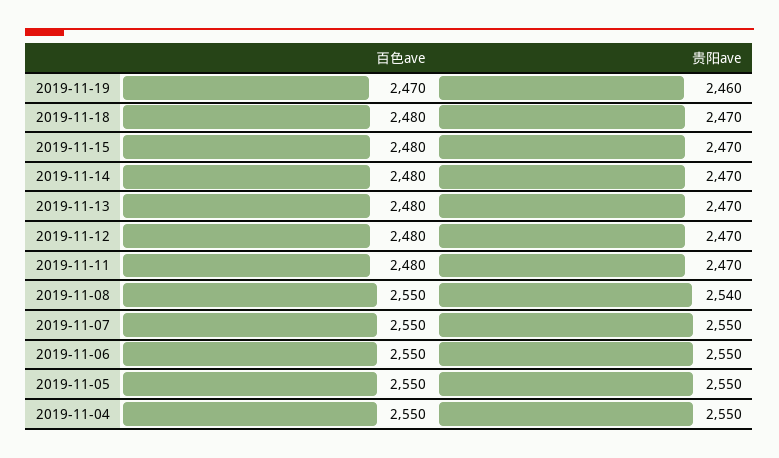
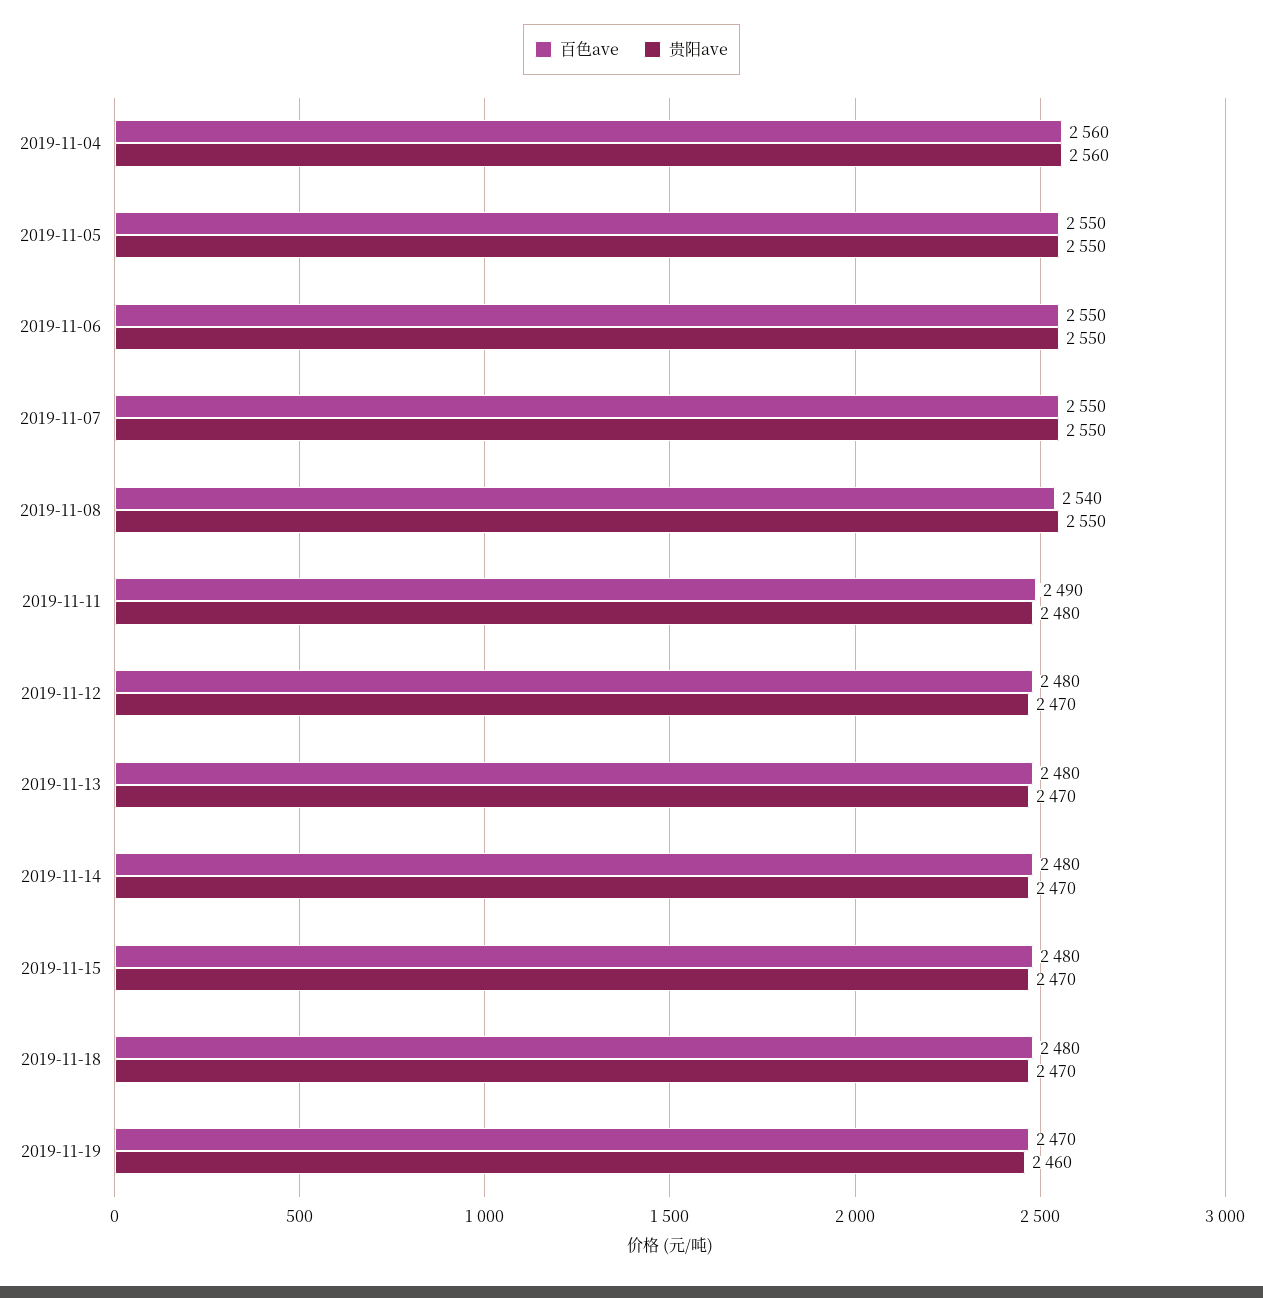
  {
    "百色ave": {
      "2019-11-19": 2470,
      "2019-11-18": 2480,
      "2019-11-15": 2480,
      "2019-11-14": 2480,
      "2019-11-13": 2480,
      "2019-11-12": 2480,
-     "2019-11-11": 2480,
+     "2019-11-11": 2490,
-     "2019-11-08": 2550,
+     "2019-11-08": 2540,
      "2019-11-07": 2550,
      "2019-11-06": 2550,
      "2019-11-05": 2550,
-     "2019-11-04": 2550
+     "2019-11-04": 2560
    },
    "贵阳ave": {
      "2019-11-19": 2460,
      "2019-11-18": 2470,
      "2019-11-15": 2470,
      "2019-11-14": 2470,
      "2019-11-13": 2470,
      "2019-11-12": 2470,
-     "2019-11-11": 2470,
+     "2019-11-11": 2480,
-     "2019-11-08": 2540,
+     "2019-11-08": 2550,
      "2019-11-07": 2550,
      "2019-11-06": 2550,
      "2019-11-05": 2550,
-     "2019-11-04": 2550
+     "2019-11-04": 2560
    }
  }

